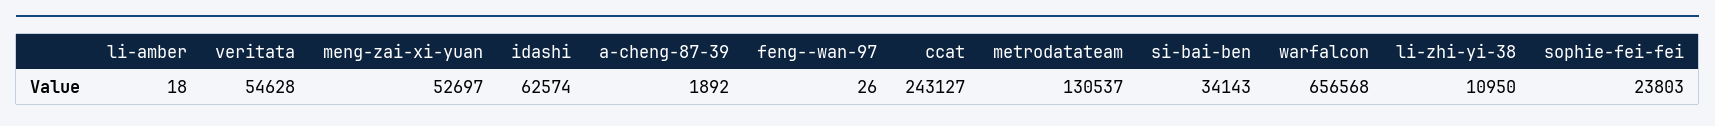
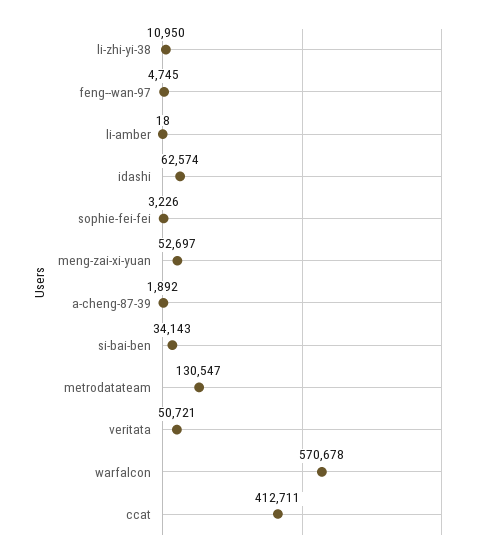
  {
    "li-amber": 18,
-   "veritata": 54628,
+   "veritata": 50721,
    "meng-zai-xi-yuan": 52697,
    "idashi": 62574,
    "a-cheng-87-39": 1892,
-   "feng--wan-97": 26,
+   "feng--wan-97": 4745,
-   "ccat": 243127,
+   "ccat": 412711,
-   "metrodatateam": 130537,
+   "metrodatateam": 130547,
    "si-bai-ben": 34143,
-   "warfalcon": 656568,
+   "warfalcon": 570678,
    "li-zhi-yi-38": 10950,
-   "sophie-fei-fei": 23803
+   "sophie-fei-fei": 3226
  }

